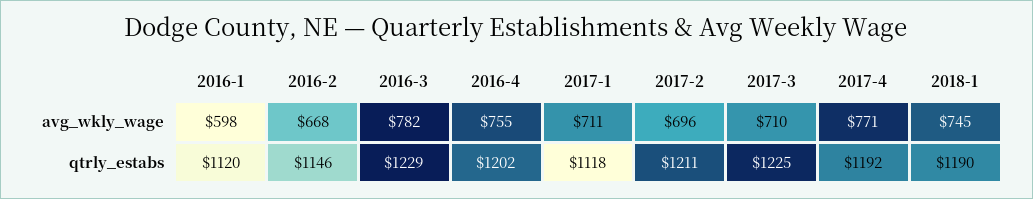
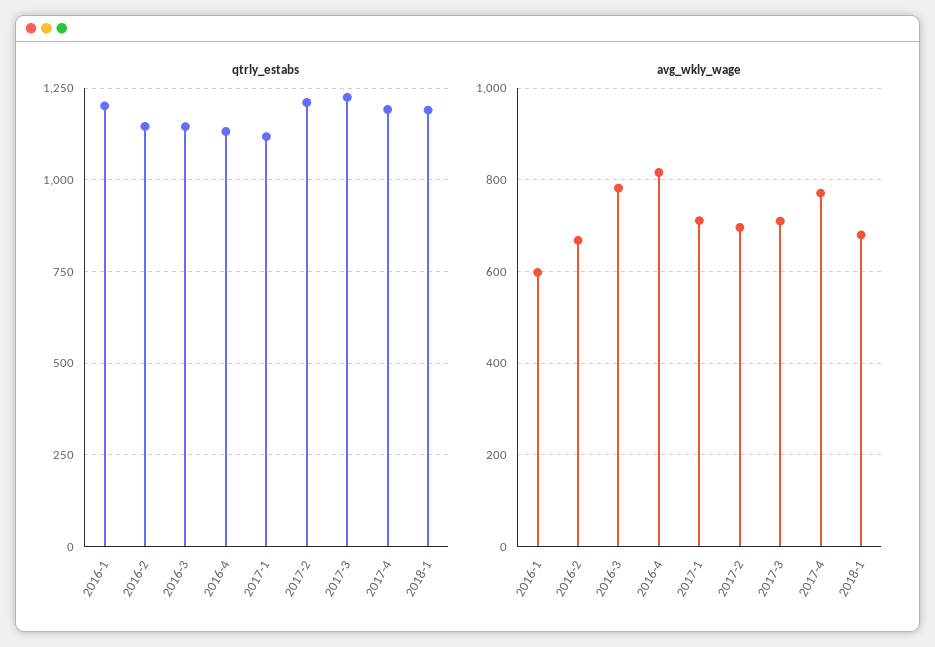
  {
    "avg_wkly_wage": {
      "2016-1": 598,
      "2016-2": 668,
      "2016-3": 782,
-     "2016-4": 755,
+     "2016-4": 820,
      "2017-1": 711,
      "2017-2": 696,
      "2017-3": 710,
      "2017-4": 771,
-     "2018-1": 745
+     "2018-1": 680
    },
    "qtrly_estabs": {
-     "2016-1": 1120,
+     "2016-1": 1200,
      "2016-2": 1146,
-     "2016-3": 1229,
+     "2016-3": 1150,
-     "2016-4": 1202,
+     "2016-4": 1125,
      "2017-1": 1118,
      "2017-2": 1211,
      "2017-3": 1225,
      "2017-4": 1192,
      "2018-1": 1190
    }
  }

